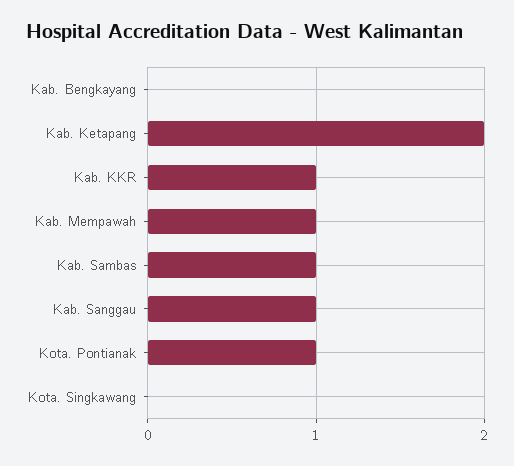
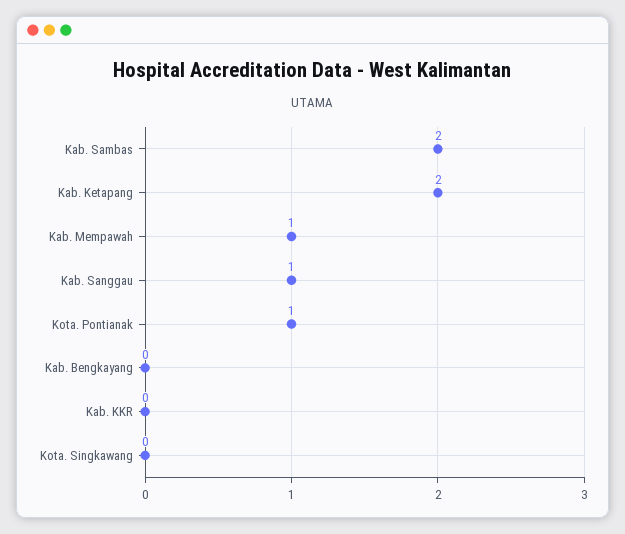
  {
    "Kab. Bengkayang": 0,
    "Kab. Ketapang": 2,
-   "Kab. KKR": 1,
+   "Kab. KKR": 0,
    "Kab. Mempawah": 1,
-   "Kab. Sambas": 1,
+   "Kab. Sambas": 2,
    "Kab. Sanggau": 1,
    "Kota. Pontianak": 1,
    "Kota. Singkawang": 0
  }

